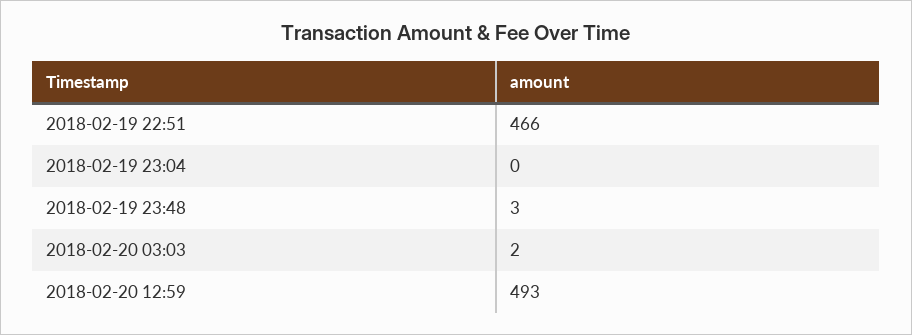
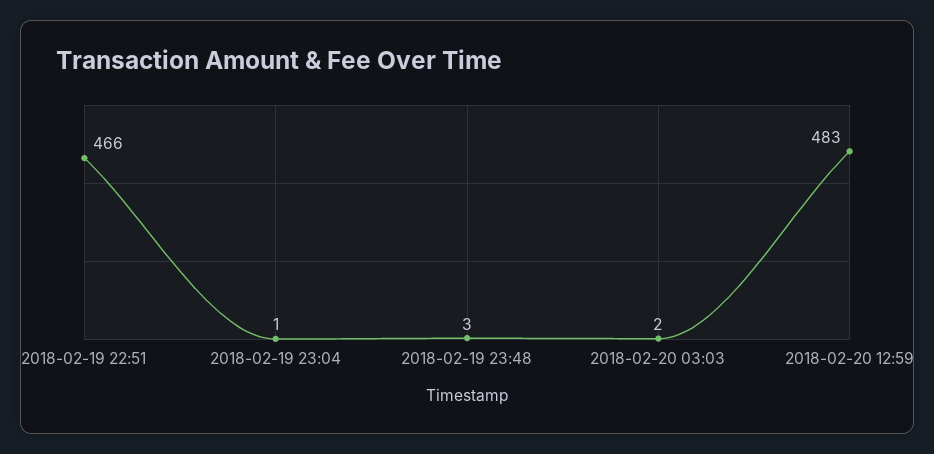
  {
    "2018-02-19 22:51": 466,
-   "2018-02-19 23:04": 0,
+   "2018-02-19 23:04": 1,
    "2018-02-19 23:48": 3,
    "2018-02-20 03:03": 2,
-   "2018-02-20 12:59": 493
+   "2018-02-20 12:59": 483
  }

